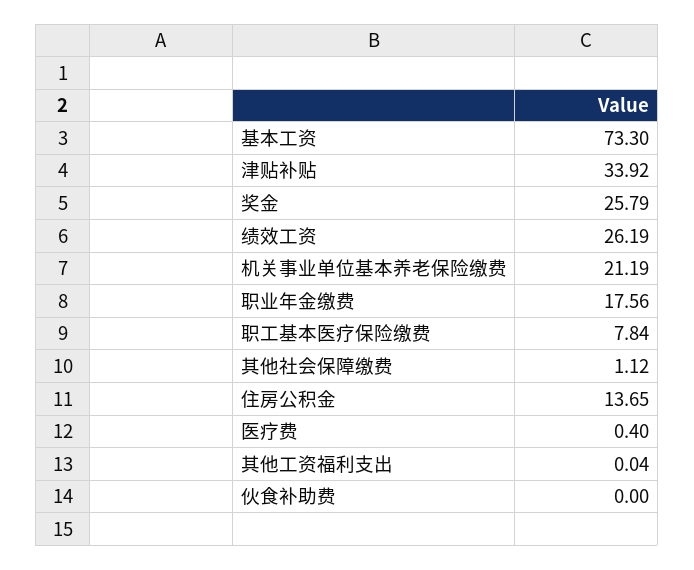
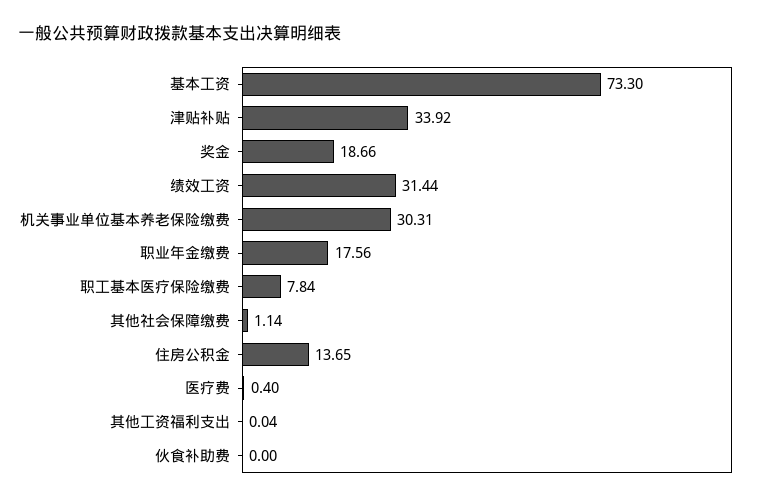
  {
    "基本工资": 73.3,
    "津贴补贴": 33.92,
-   "奖金": 25.79,
+   "奖金": 18.66,
-   "绩效工资": 26.19,
+   "绩效工资": 31.44,
-   "机关事业单位基本养老保险缴费": 21.19,
+   "机关事业单位基本养老保险缴费": 30.31,
    "职业年金缴费": 17.56,
    "职工基本医疗保险缴费": 7.84,
-   "其他社会保障缴费": 1.12,
+   "其他社会保障缴费": 1.14,
    "住房公积金": 13.65,
    "医疗费": 0.4,
    "其他工资福利支出": 0.04,
    "伙食补助费": 0
  }

